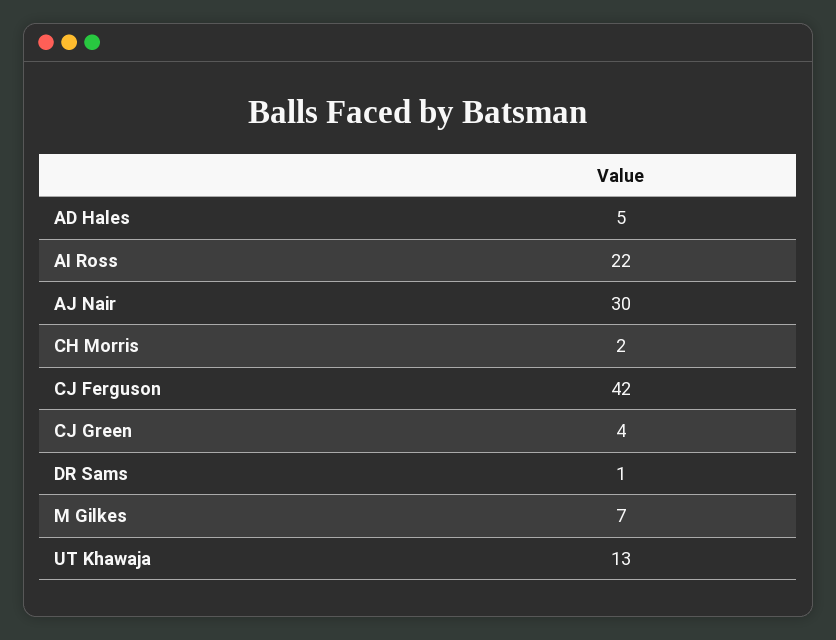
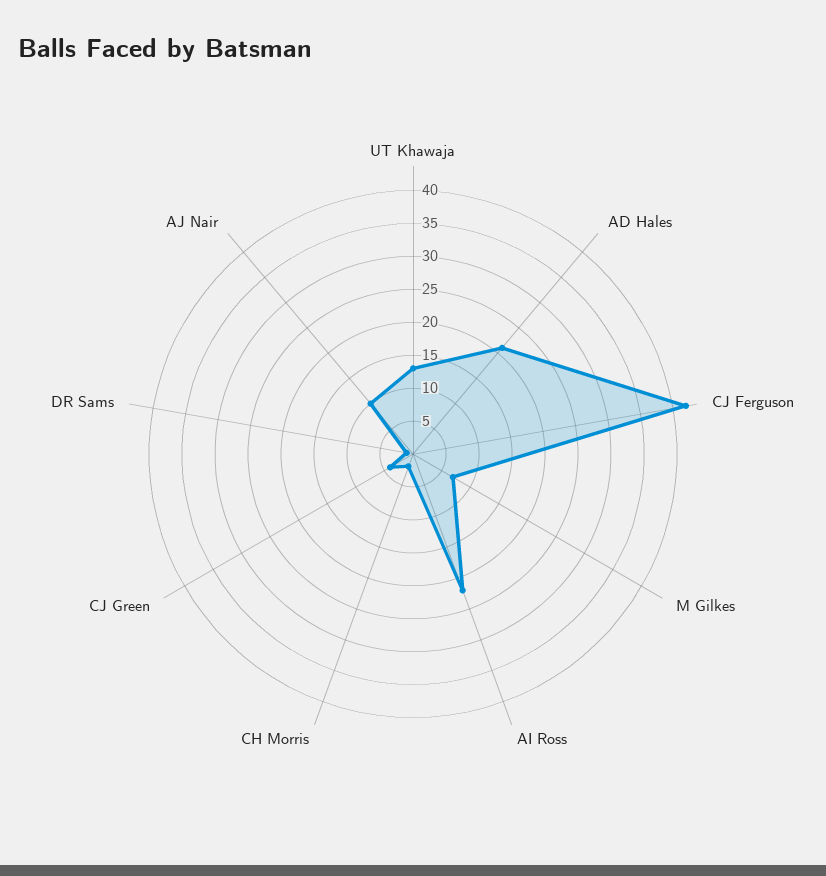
  {
-   "AD Hales": 5,
+   "AD Hales": 20,
    "AI Ross": 22,
-   "AJ Nair": 30,
+   "AJ Nair": 10,
    "CH Morris": 2,
    "CJ Ferguson": 42,
    "CJ Green": 4,
    "DR Sams": 1,
    "M Gilkes": 7,
    "UT Khawaja": 13
  }

